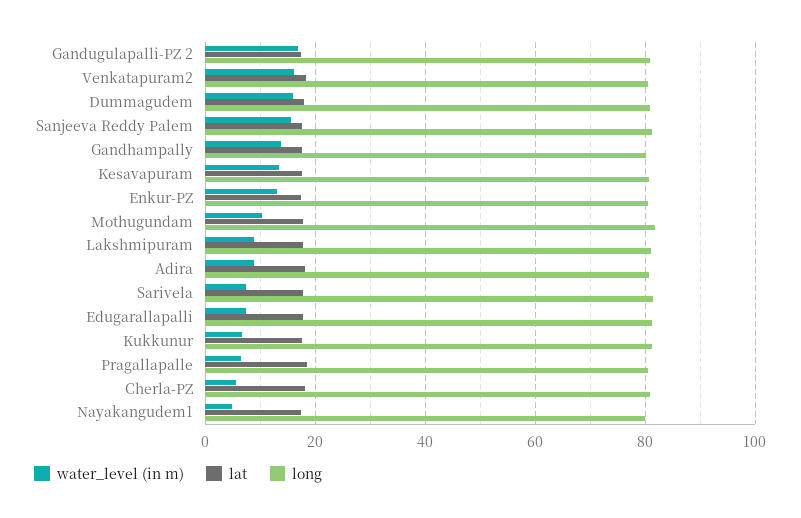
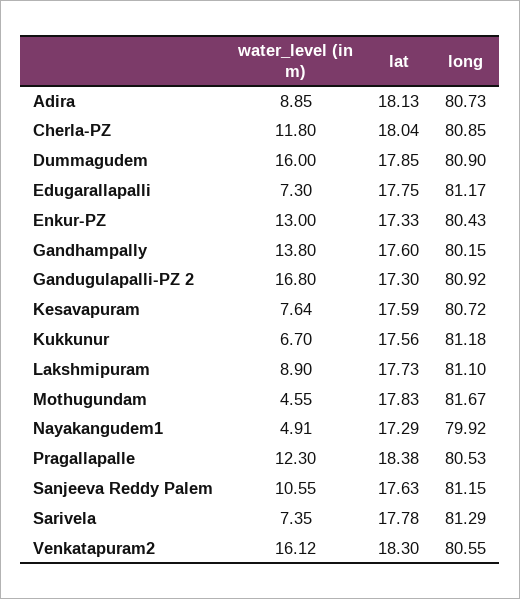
  {
    "water_level (in m)": {
      "Gandugulapalli-PZ 2": 16.8,
      "Venkatapuram2": 16.12,
      "Dummagudem": 16,
-     "Sanjeeva Reddy Palem": 16,
+     "Sanjeeva Reddy Palem": 10.55,
      "Gandhampally": 13.8,
-     "Kesavapuram": 14,
+     "Kesavapuram": 7.64,
      "Enkur-PZ": 13,
-     "Mothugundam": 10,
+     "Mothugundam": 4.55,
      "Lakshmipuram": 8.9,
      "Adira": 8.85,
      "Sarivela": 7.35,
      "Edugarallapalli": 7.3,
      "Kukkunur": 6.7,
-     "Pragallapalle": 6,
+     "Pragallapalle": 12.3,
-     "Cherla-PZ": 6,
+     "Cherla-PZ": 11.8,
      "Nayakangudem1": 4.91
    },
    "lat": {
      "Gandugulapalli-PZ 2": 17.3,
      "Venkatapuram2": 18.3,
      "Dummagudem": 17.85,
      "Sanjeeva Reddy Palem": 17.63,
      "Gandhampally": 17.6,
      "Kesavapuram": 17.59,
      "Enkur-PZ": 17.33,
      "Mothugundam": 17.83,
      "Lakshmipuram": 17.73,
      "Adira": 18.13,
      "Sarivela": 17.78,
      "Edugarallapalli": 17.75,
      "Kukkunur": 17.56,
      "Pragallapalle": 18.38,
      "Cherla-PZ": 18.04,
      "Nayakangudem1": 17.29
    },
    "long": {
      "Gandugulapalli-PZ 2": 80.92,
      "Venkatapuram2": 80.55,
      "Dummagudem": 80.9,
      "Sanjeeva Reddy Palem": 81.15,
      "Gandhampally": 80.15,
      "Kesavapuram": 80.72,
      "Enkur-PZ": 80.43,
      "Mothugundam": 81.67,
      "Lakshmipuram": 81.1,
      "Adira": 80.73,
      "Sarivela": 81.29,
      "Edugarallapalli": 81.17,
      "Kukkunur": 81.18,
      "Pragallapalle": 80.53,
      "Cherla-PZ": 80.85,
      "Nayakangudem1": 79.92
    }
  }

